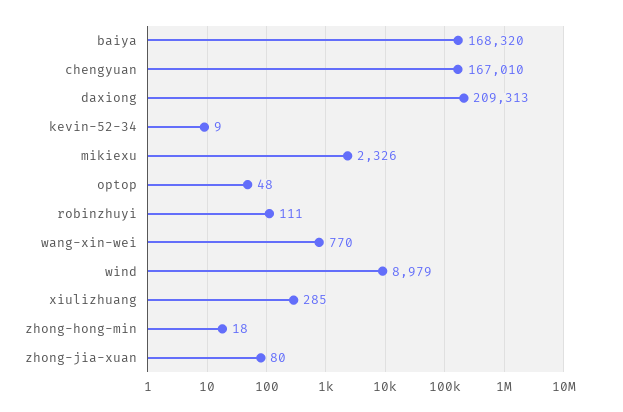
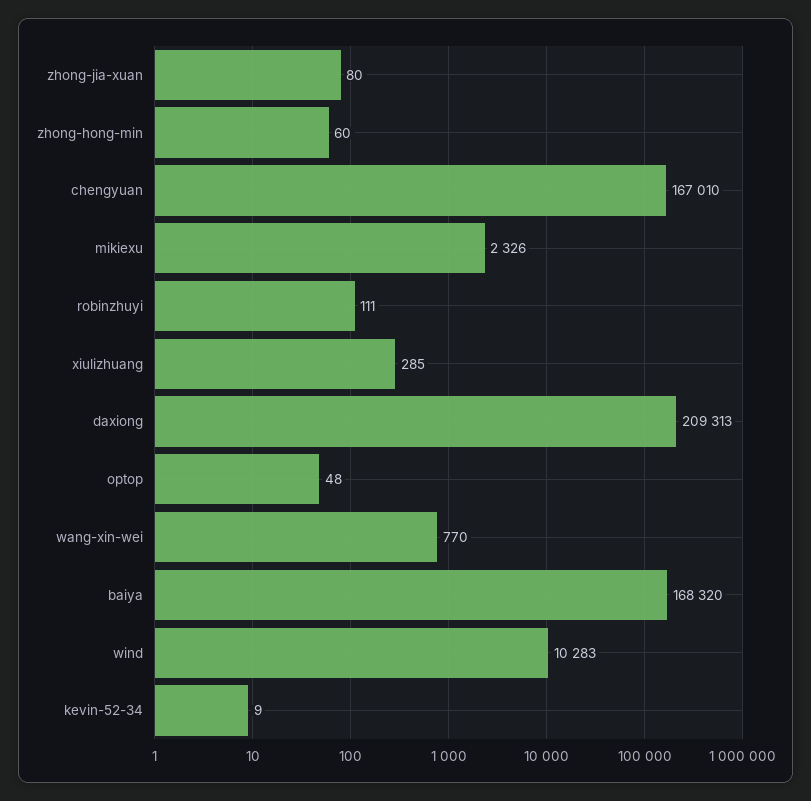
  {
    "baiya": 168320,
    "chengyuan": 167010,
    "daxiong": 209313,
    "kevin-52-34": 9,
    "mikiexu": 2326,
    "optop": 48,
    "robinzhuyi": 111,
    "wang-xin-wei": 770,
-   "wind": 8979,
+   "wind": 10283,
    "xiulizhuang": 285,
-   "zhong-hong-min": 18,
+   "zhong-hong-min": 60,
    "zhong-jia-xuan": 80
  }

